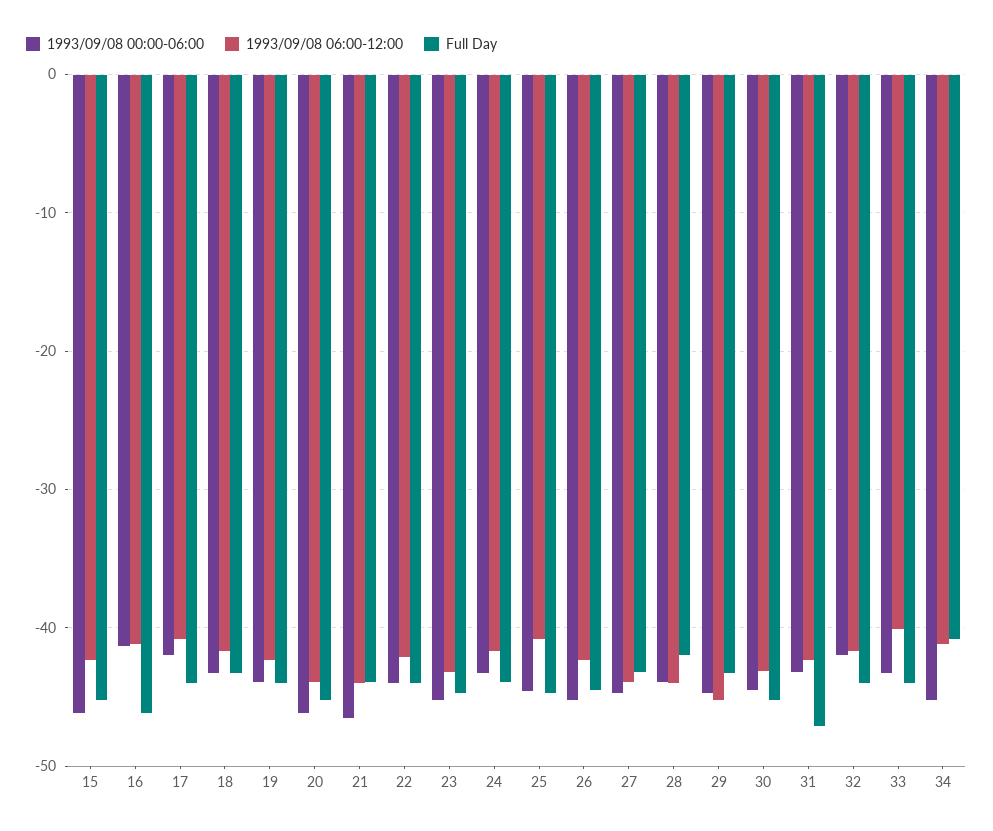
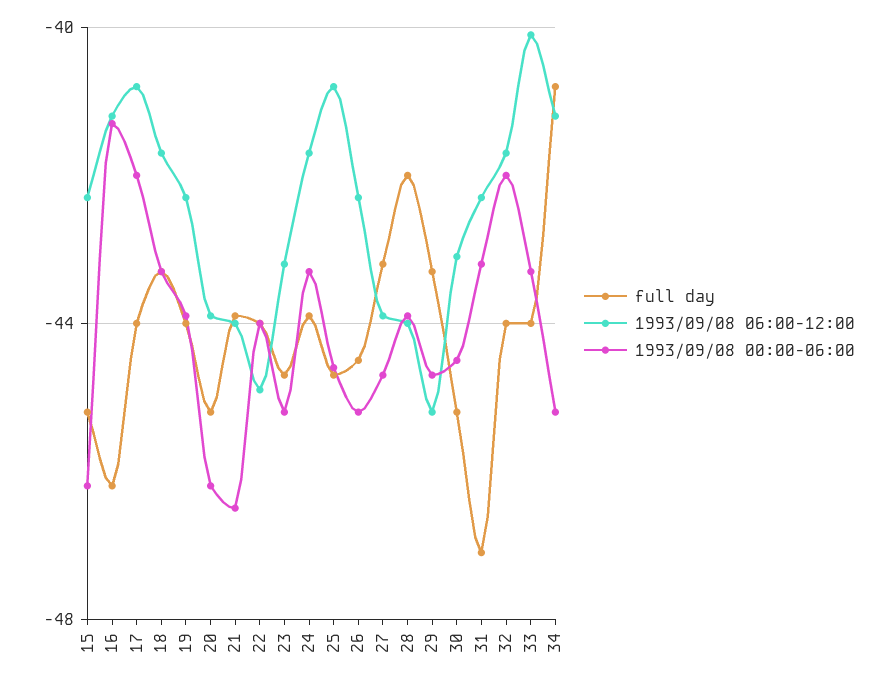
  {
    "1993/09/08 00:00-06:00": {
      "15": -46,
      "16": -41.5,
      "17": -42,
      "18": -43.5,
      "19": -44,
      "20": -46,
      "21": -46.5,
      "22": -44,
      "23": -45,
      "24": -43.5,
      "25": -44.5,
      "26": -45,
      "27": -44.5,
      "28": -44,
      "29": -44.5,
      "30": -44.5,
      "31": -43,
      "32": -42,
      "33": -43.5,
      "34": -45
    },
    "1993/09/08 06:00-12:00": {
      "15": -42.5,
      "16": -41,
      "17": -41,
      "18": -41.5,
      "19": -42.5,
      "20": -44,
      "21": -44,
-     "22": -42,
+     "22": -45,
      "23": -43,
      "24": -41.5,
      "25": -41,
      "26": -42.5,
      "27": -44,
      "28": -44,
      "29": -45,
      "30": -43,
      "31": -42.5,
      "32": -41.5,
      "33": -40,
      "34": -41
    },
    "Full Day": {
      "15": -45,
      "16": -46,
      "17": -44,
      "18": -43.5,
      "19": -44,
      "20": -45,
      "21": -44,
      "22": -44,
      "23": -44.5,
      "24": -44,
      "25": -44.5,
      "26": -44.5,
      "27": -43,
      "28": -42,
      "29": -43.5,
      "30": -45,
      "31": -47,
      "32": -44,
      "33": -44,
      "34": -41
    }
  }

